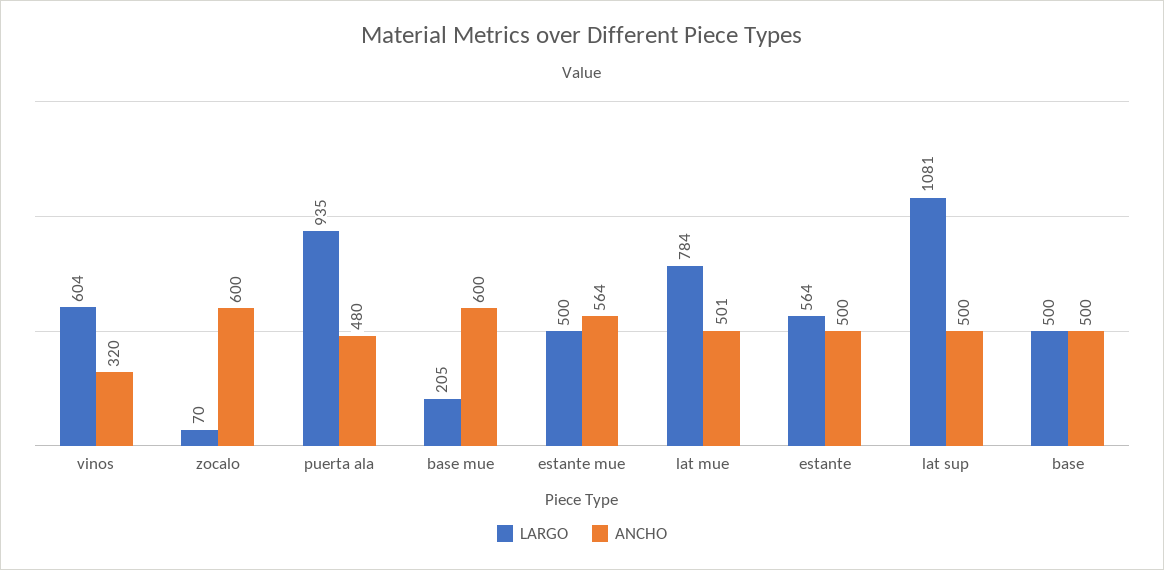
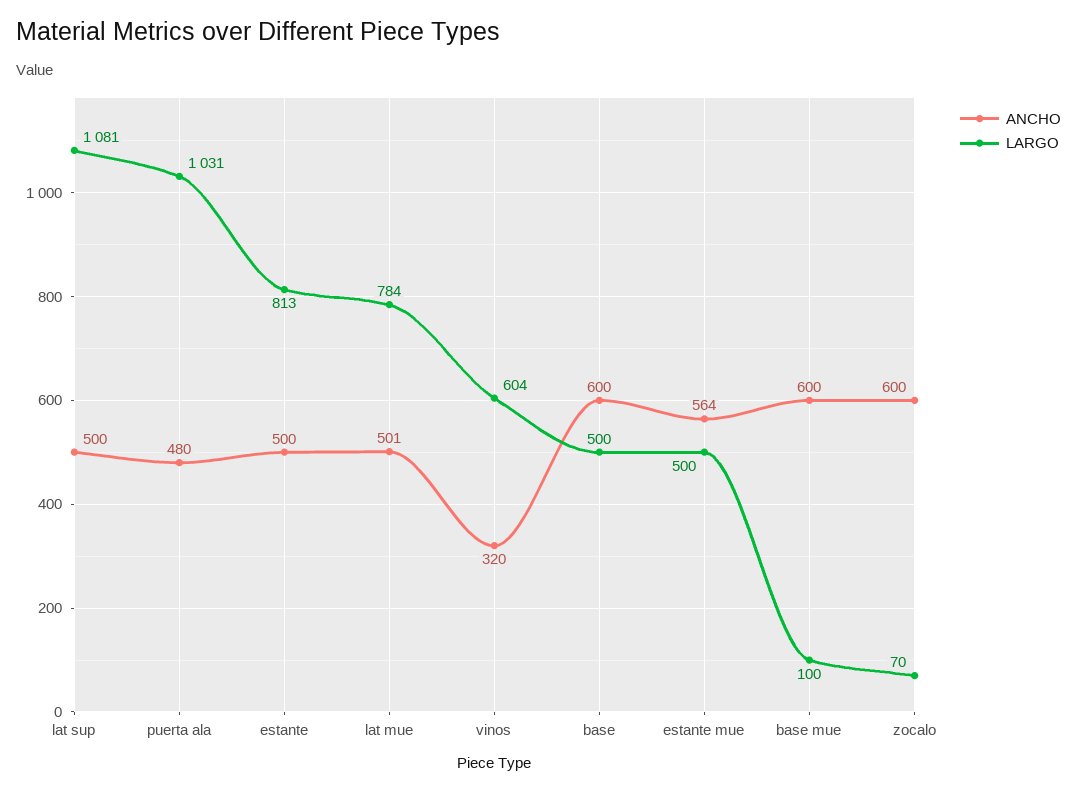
  {
    "LARGO": {
      "vinos": 604,
      "zocalo": 70,
-     "puerta ala": 935,
+     "puerta ala": 1031,
-     "base mue": 205,
+     "base mue": 100,
      "estante mue": 500,
      "lat mue": 784,
-     "estante": 564,
+     "estante": 813,
      "lat sup": 1081,
      "base": 500
    },
    "ANCHO": {
      "vinos": 320,
      "zocalo": 600,
      "puerta ala": 480,
      "base mue": 600,
      "estante mue": 564,
      "lat mue": 501,
      "estante": 500,
      "lat sup": 500,
-     "base": 500
+     "base": 600
    }
  }

